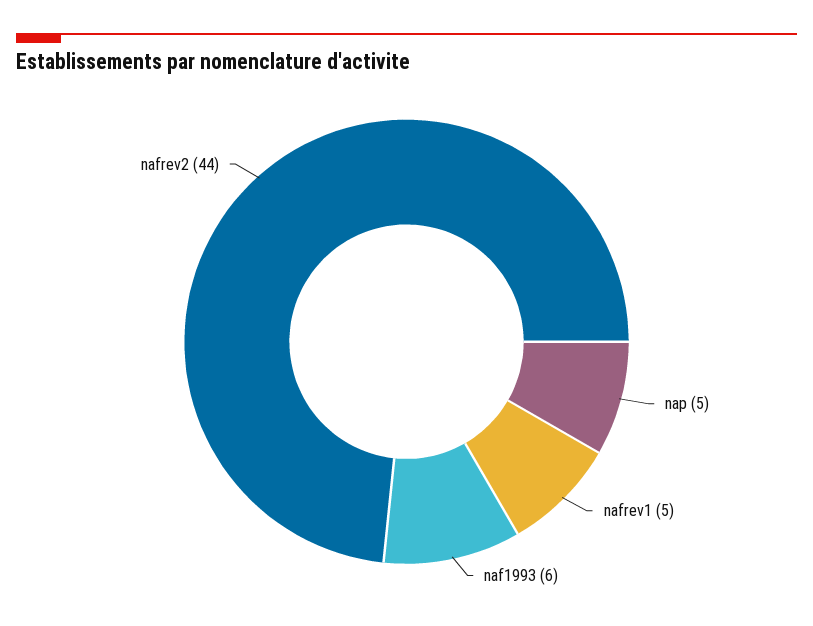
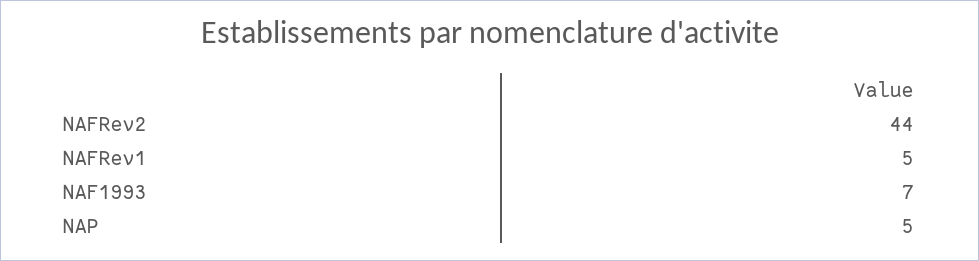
  {
    "nap": 5,
    "nafrev1": 5,
-   "naf1993": 6,
+   "naf1993": 7,
    "nafrev2": 44
  }

